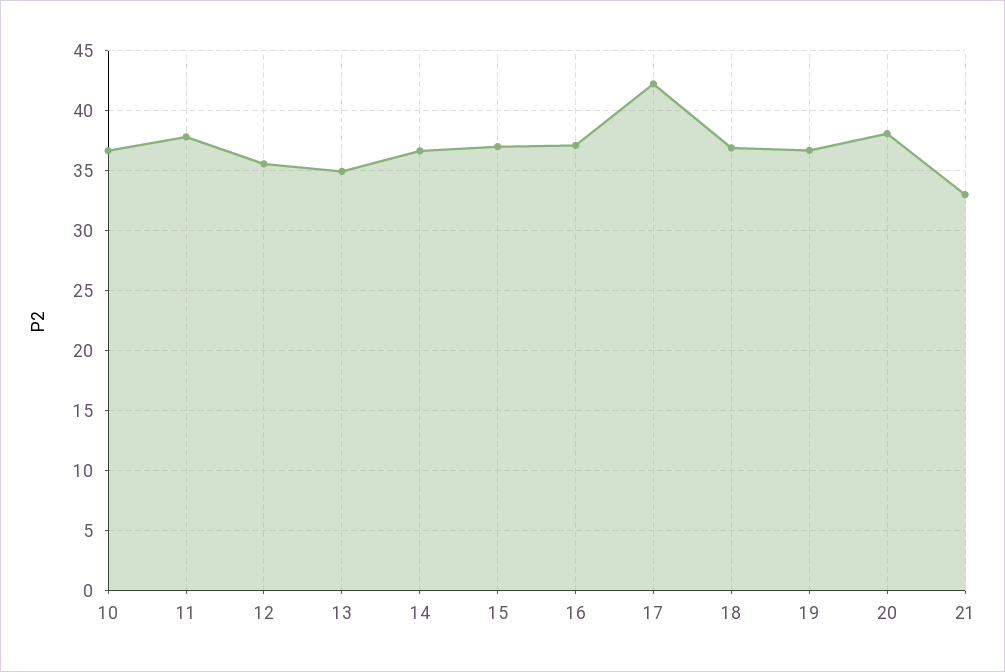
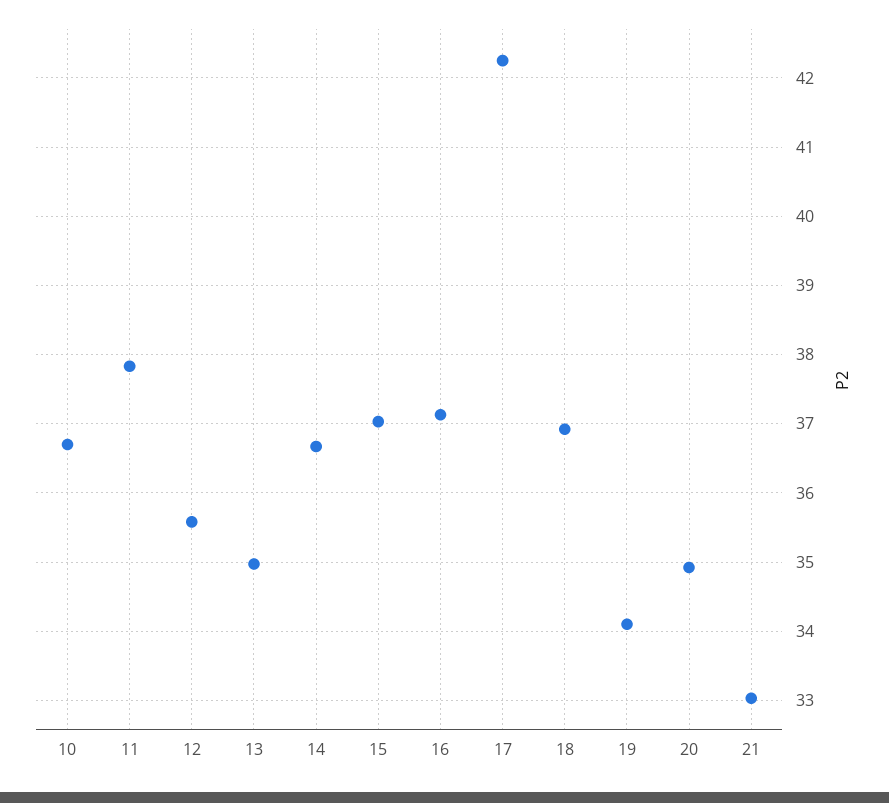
  {
    "10": 36.7,
    "11": 37.8,
    "12": 35.6,
    "13": 35,
    "14": 36.7,
    "15": 37,
    "16": 37.1,
    "17": 42.3,
    "18": 36.9,
-   "19": 37,
+   "19": 34.1,
-   "20": 38,
+   "20": 34.9,
    "21": 33
  }

